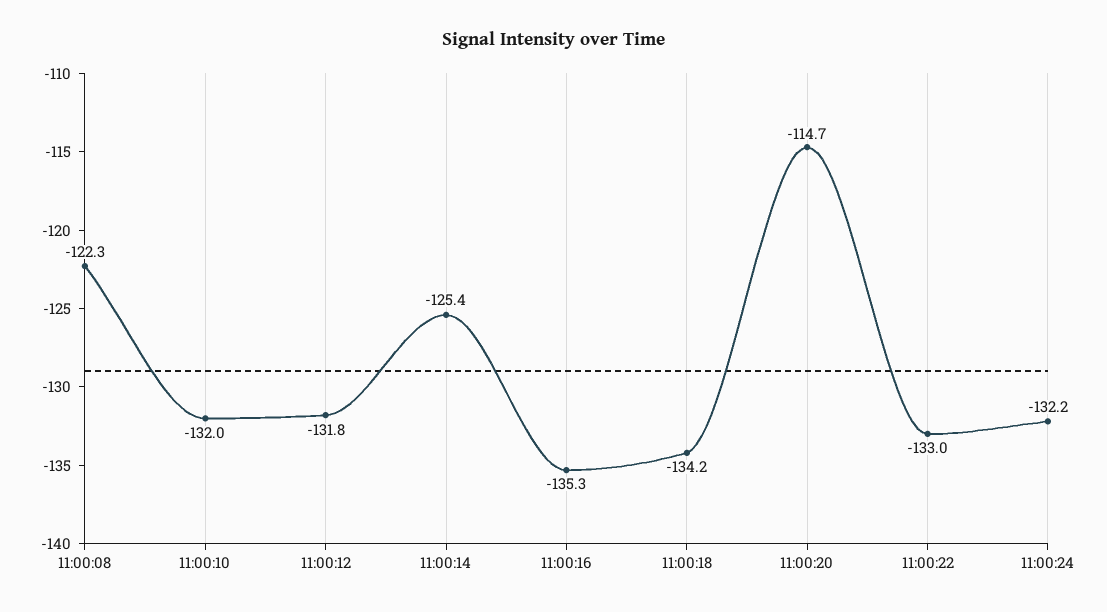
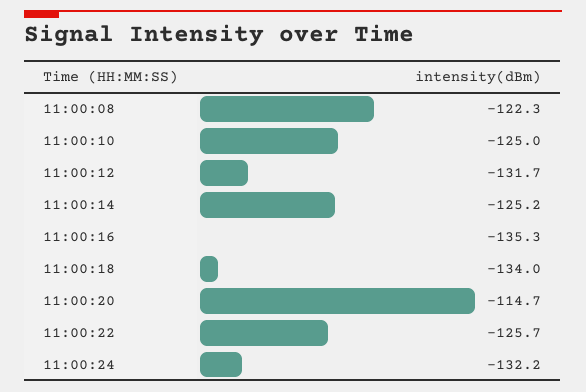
  {
    "11:00:08": -122.3,
-   "11:00:10": -132,
+   "11:00:10": -125,
-   "11:00:12": -131.8,
+   "11:00:12": -131.7,
-   "11:00:14": -125.4,
+   "11:00:14": -125.2,
    "11:00:16": -135.3,
-   "11:00:18": -134.2,
+   "11:00:18": -134,
    "11:00:20": -114.7,
-   "11:00:22": -133,
+   "11:00:22": -125.7,
    "11:00:24": -132.2
  }

